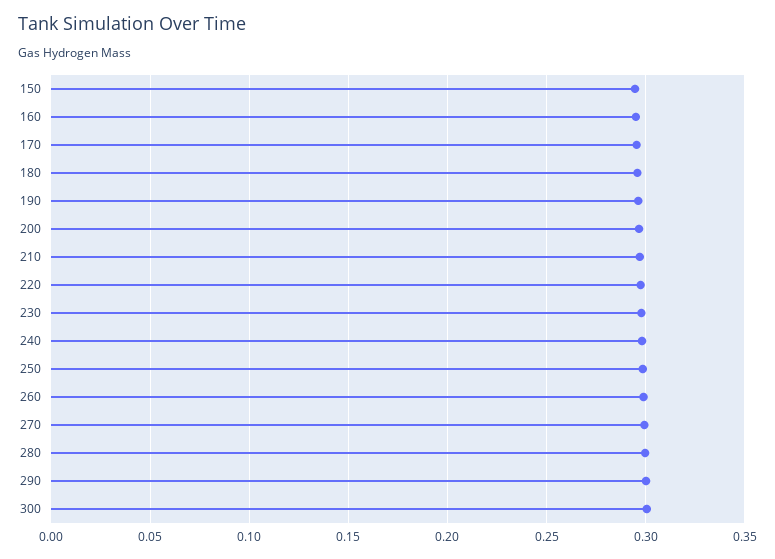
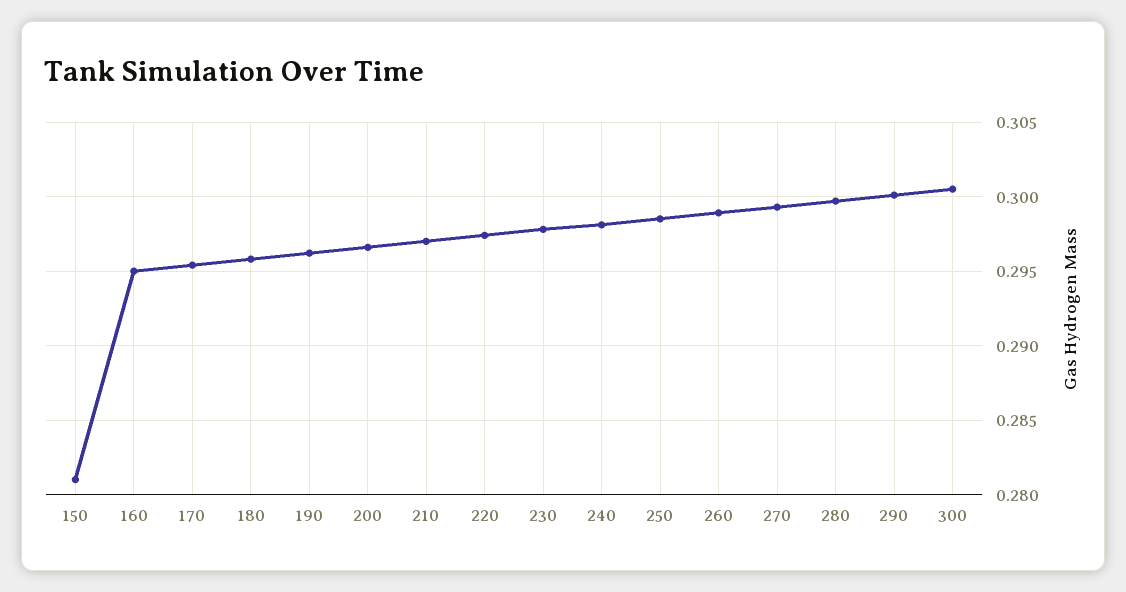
  {
-   "150": 0.295,
+   "150": 0.281,
    "160": 0.295,
    "170": 0.2955,
    "180": 0.296,
    "190": 0.296,
    "200": 0.2965,
    "210": 0.297,
    "220": 0.2975,
    "230": 0.298,
    "240": 0.298,
    "250": 0.2985,
    "260": 0.299,
    "270": 0.2995,
    "280": 0.2995,
    "290": 0.3,
    "300": 0.3005
  }

